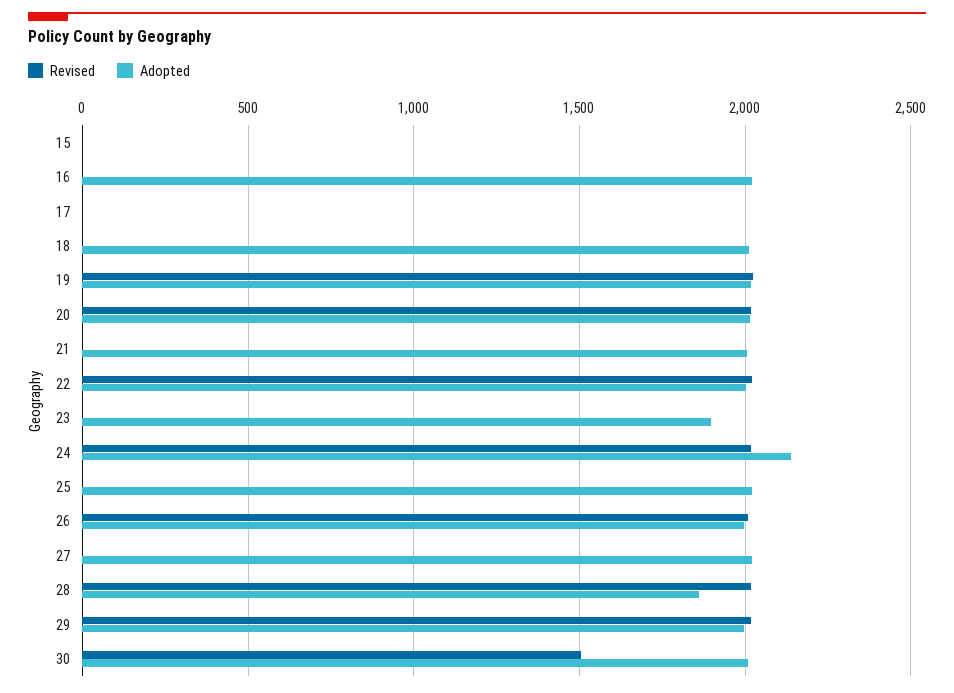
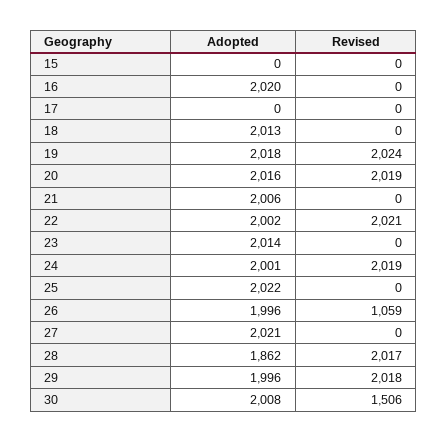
  {
    "Revised": {
      "15": 0,
      "16": 0,
      "17": 0,
      "18": 0,
      "19": 2024,
      "20": 2019,
      "21": 0,
      "22": 2021,
      "23": 0,
      "24": 2019,
      "25": 0,
-     "26": 2000,
+     "26": 1059,
      "27": 0,
      "28": 2017,
      "29": 2018,
      "30": 1506
    },
    "Adopted": {
      "15": 0,
      "16": 2020,
      "17": 0,
      "18": 2013,
      "19": 2018,
      "20": 2016,
      "21": 2006,
      "22": 2002,
-     "23": 1900,
+     "23": 2014,
-     "24": 2150,
+     "24": 2001,
      "25": 2022,
      "26": 1996,
      "27": 2021,
      "28": 1862,
      "29": 1996,
      "30": 2008
    }
  }

